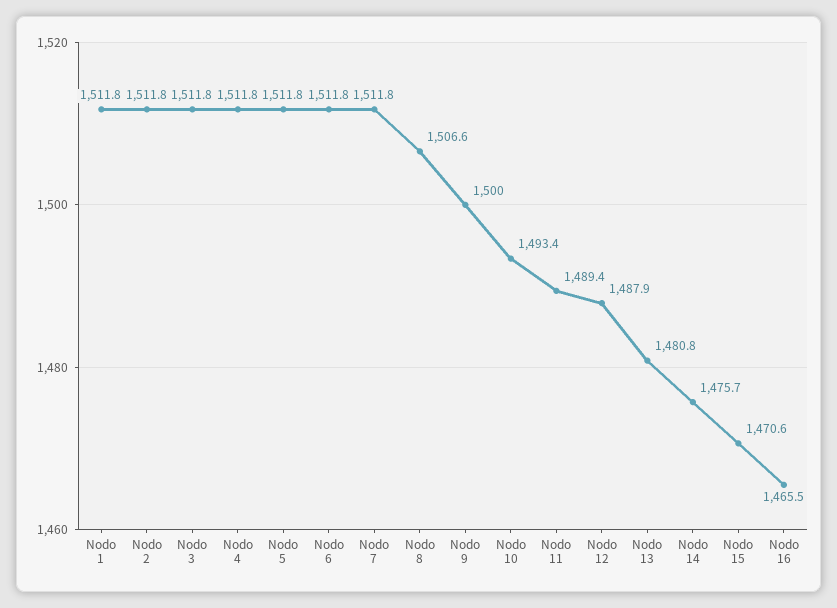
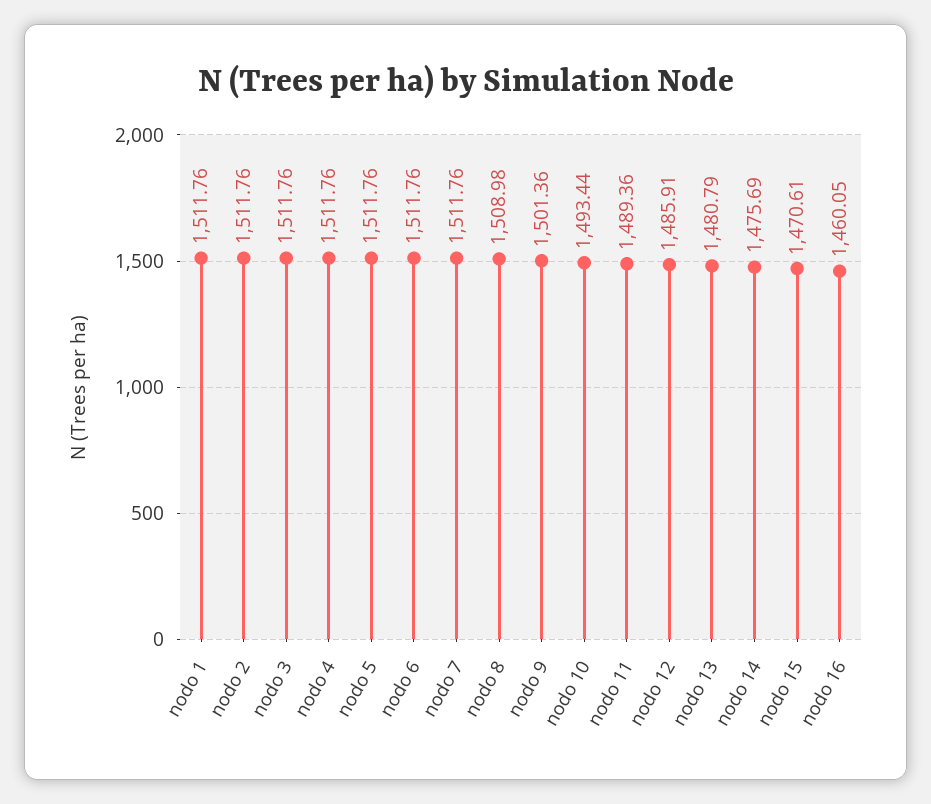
  {
    "Nodo 1": 1511.76,
    "Nodo 2": 1511.76,
    "Nodo 3": 1511.76,
    "Nodo 4": 1511.76,
    "Nodo 5": 1511.76,
    "Nodo 6": 1511.76,
    "Nodo 7": 1511.76,
-   "Nodo 8": 1506.6,
+   "Nodo 8": 1508.98,
-   "Nodo 9": 1500,
+   "Nodo 9": 1501.36,
    "Nodo 10": 1493.44,
    "Nodo 11": 1489.36,
-   "Nodo 12": 1487.9,
+   "Nodo 12": 1485.91,
    "Nodo 13": 1480.79,
    "Nodo 14": 1475.69,
    "Nodo 15": 1470.61,
-   "Nodo 16": 1465.5
+   "Nodo 16": 1460.05
  }

